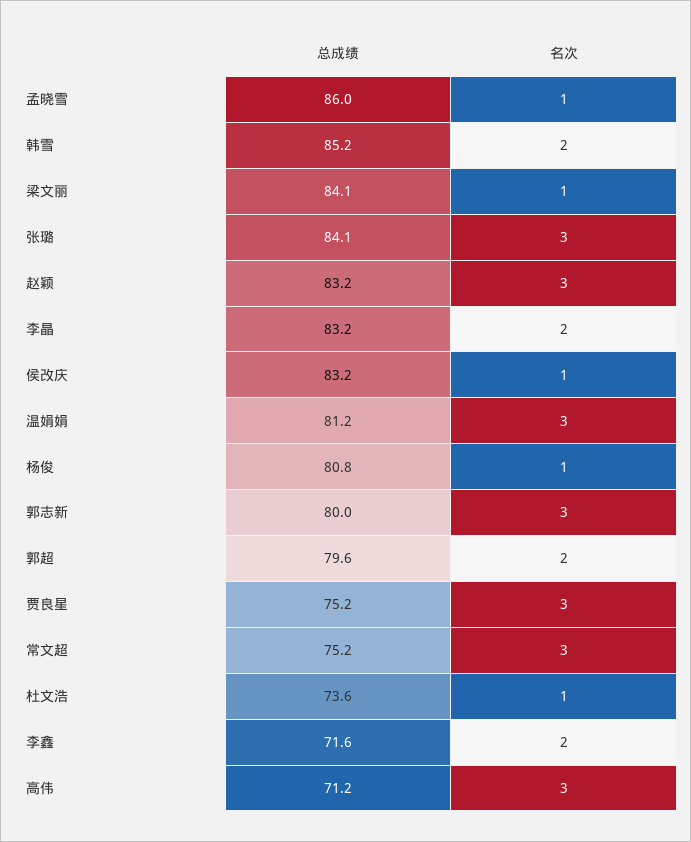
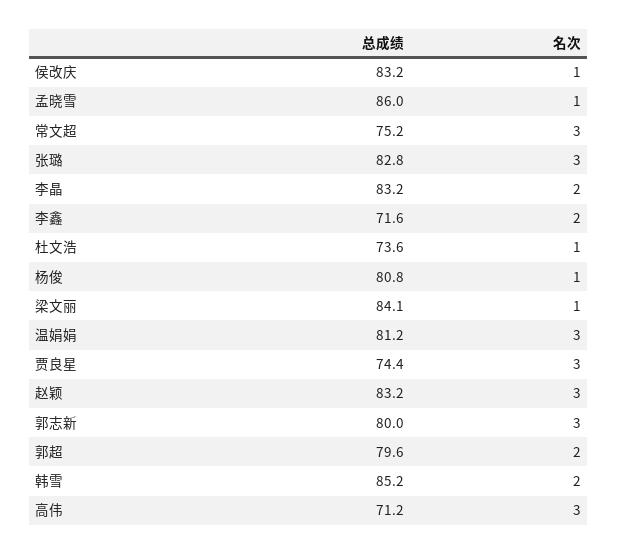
  {
    "总成绩": {
      "孟晓雪": 86,
      "韩雪": 85.2,
      "梁文丽": 84.1,
-     "张璐": 84.1,
+     "张璐": 82.8,
      "赵颖": 83.2,
      "李晶": 83.2,
      "侯改庆": 83.2,
      "温娟娟": 81.2,
      "杨俊": 80.8,
      "郭志新": 80,
      "郭超": 79.6,
-     "贾良星": 75.2,
+     "贾良星": 74.4,
      "常文超": 75.2,
      "杜文浩": 73.6,
      "李鑫": 71.6,
      "高伟": 71.2
    },
    "名次": {
      "孟晓雪": 1,
      "韩雪": 2,
      "梁文丽": 1,
      "张璐": 3,
      "赵颖": 3,
      "李晶": 2,
      "侯改庆": 1,
      "温娟娟": 3,
      "杨俊": 1,
      "郭志新": 3,
      "郭超": 2,
      "贾良星": 3,
      "常文超": 3,
      "杜文浩": 1,
      "李鑫": 2,
      "高伟": 3
    }
  }

